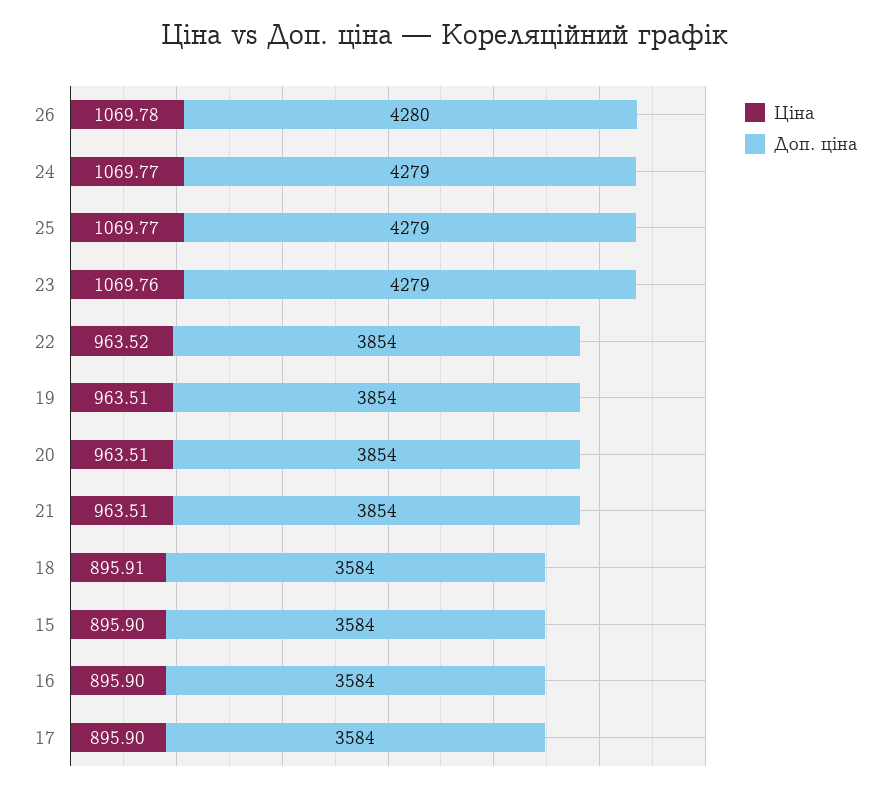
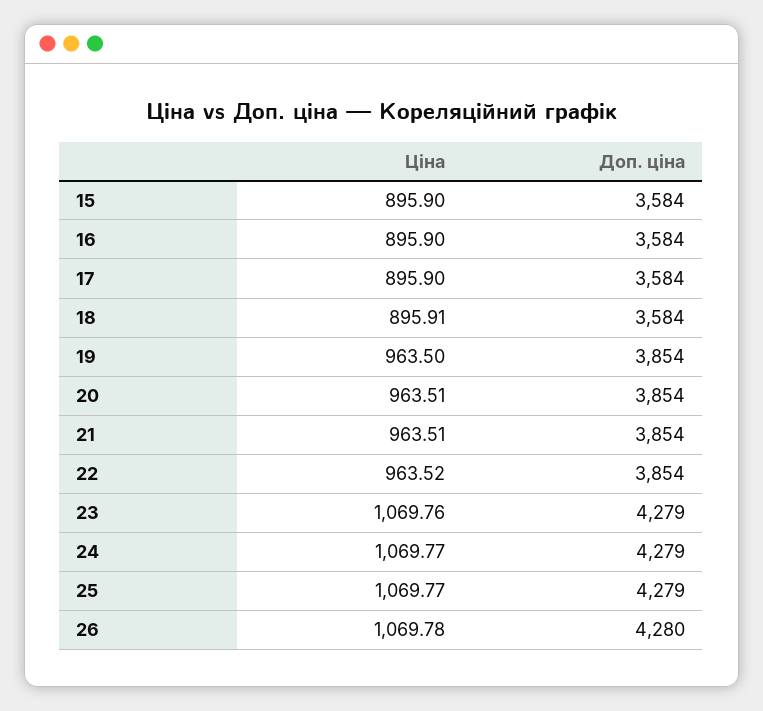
  {
    "Ціна": {
      "26": 1069.78,
      "24": 1069.77,
      "25": 1069.77,
      "23": 1069.76,
      "22": 963.52,
-     "19": 963.51,
+     "19": 963.5,
      "20": 963.51,
      "21": 963.51,
      "18": 895.91,
      "15": 895.9,
      "16": 895.9,
      "17": 895.9
    },
    "Доп. ціна": {
      "26": 4280,
      "24": 4279,
      "25": 4279,
      "23": 4279,
      "22": 3854,
      "19": 3854,
      "20": 3854,
      "21": 3854,
      "18": 3584,
      "15": 3584,
      "16": 3584,
      "17": 3584
    }
  }

